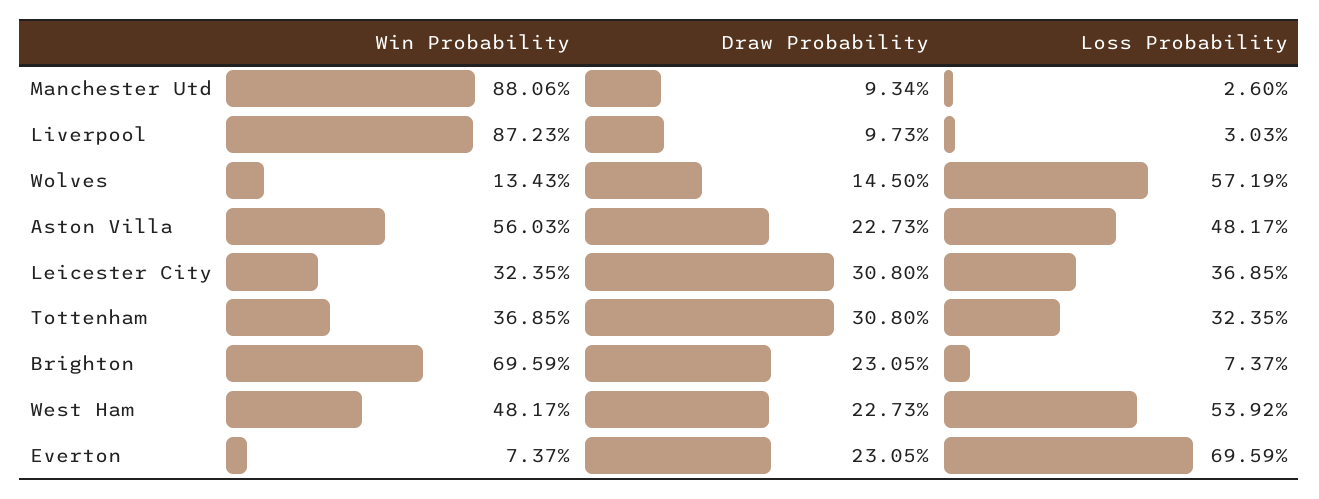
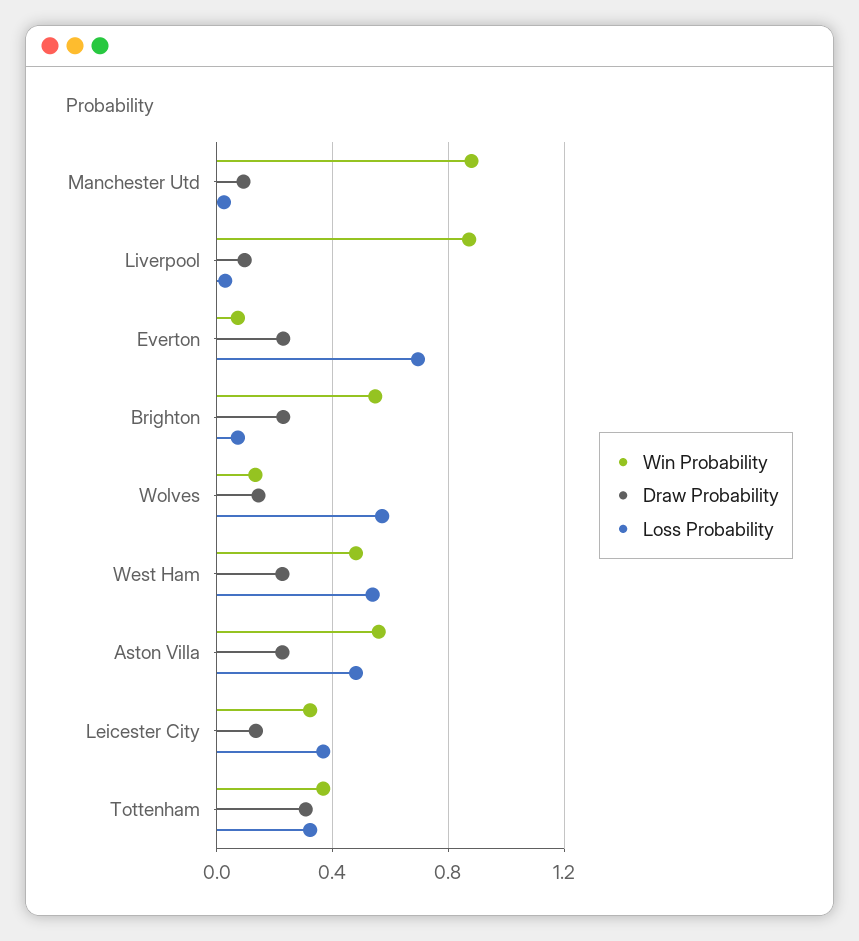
  {
    "Win Probability": {
      "Manchester Utd": 0.8806,
      "Liverpool": 0.8723,
      "Wolves": 0.1343,
      "Aston Villa": 0.5603,
      "Leicester City": 0.3235,
      "Tottenham": 0.3685,
-     "Brighton": 0.6959,
+     "Brighton": 0.55,
      "West Ham": 0.4817,
      "Everton": 0.0737
    },
    "Draw Probability": {
      "Manchester Utd": 0.0934,
      "Liverpool": 0.0973,
      "Wolves": 0.145,
      "Aston Villa": 0.2273,
-     "Leicester City": 0.308,
+     "Leicester City": 0.15,
      "Tottenham": 0.308,
      "Brighton": 0.2305,
      "West Ham": 0.2273,
      "Everton": 0.2305
    },
    "Loss Probability": {
      "Manchester Utd": 0.026,
      "Liverpool": 0.0303,
      "Wolves": 0.5719,
      "Aston Villa": 0.4817,
      "Leicester City": 0.3685,
      "Tottenham": 0.3235,
      "Brighton": 0.0737,
      "West Ham": 0.5392,
      "Everton": 0.6959
    }
  }

